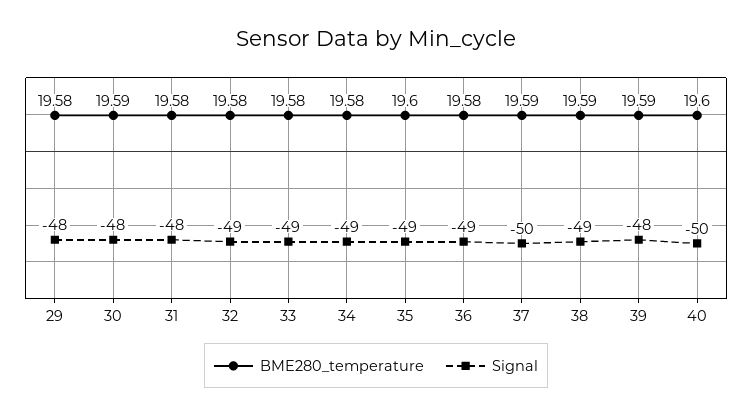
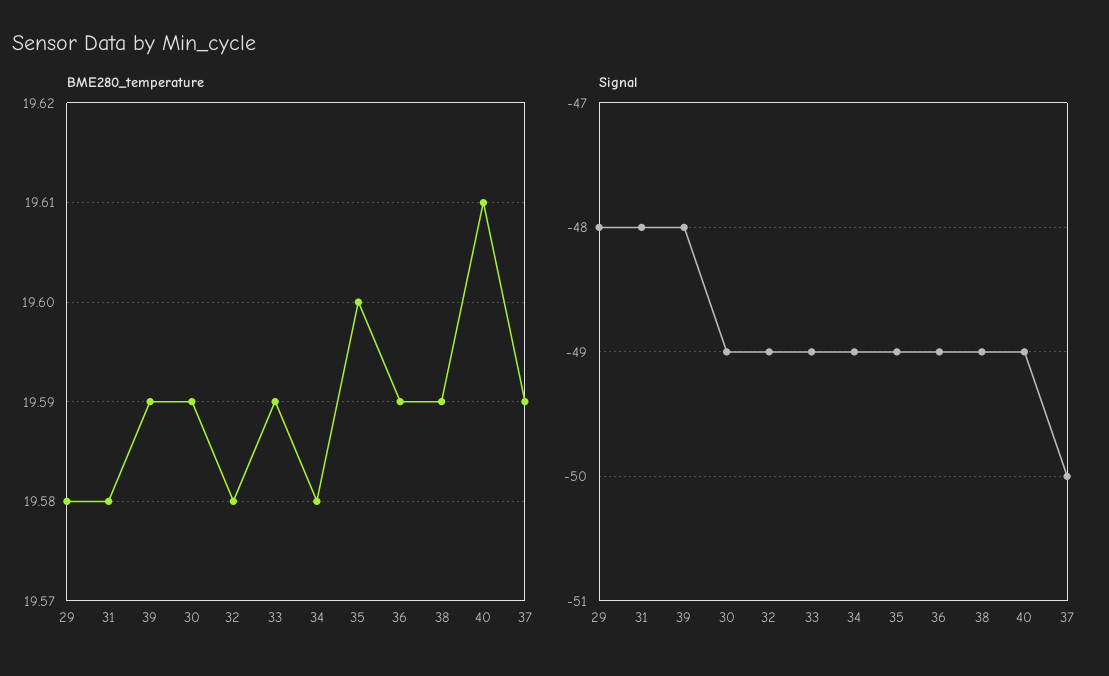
  {
    "BME280_temperature": {
      "29": 19.58,
      "30": 19.59,
      "31": 19.58,
      "32": 19.58,
-     "33": 19.58,
+     "33": 19.59,
      "34": 19.58,
      "35": 19.6,
-     "36": 19.58,
+     "36": 19.59,
      "37": 19.59,
      "38": 19.59,
      "39": 19.59,
-     "40": 19.6
+     "40": 19.61
    },
    "Signal": {
      "29": -48,
-     "30": -48,
+     "30": -49,
      "31": -48,
      "32": -49,
      "33": -49,
      "34": -49,
      "35": -49,
      "36": -49,
      "37": -50,
      "38": -49,
      "39": -48,
-     "40": -50
+     "40": -49
    }
  }

